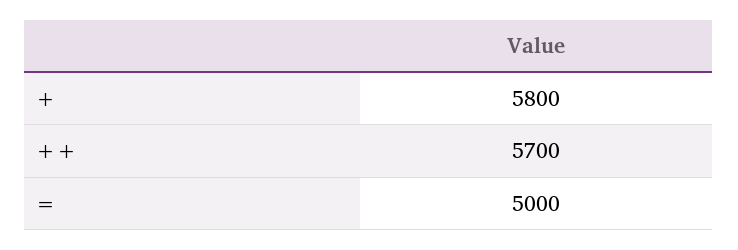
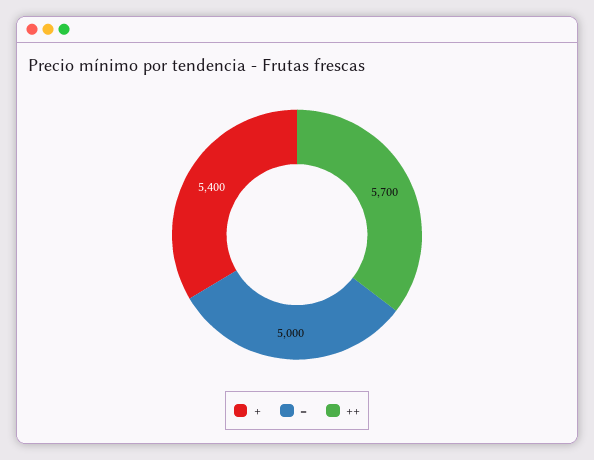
  {
-   "+": 5800,
+   "+": 5400,
    "++": 5700,
    "=": 5000
  }

